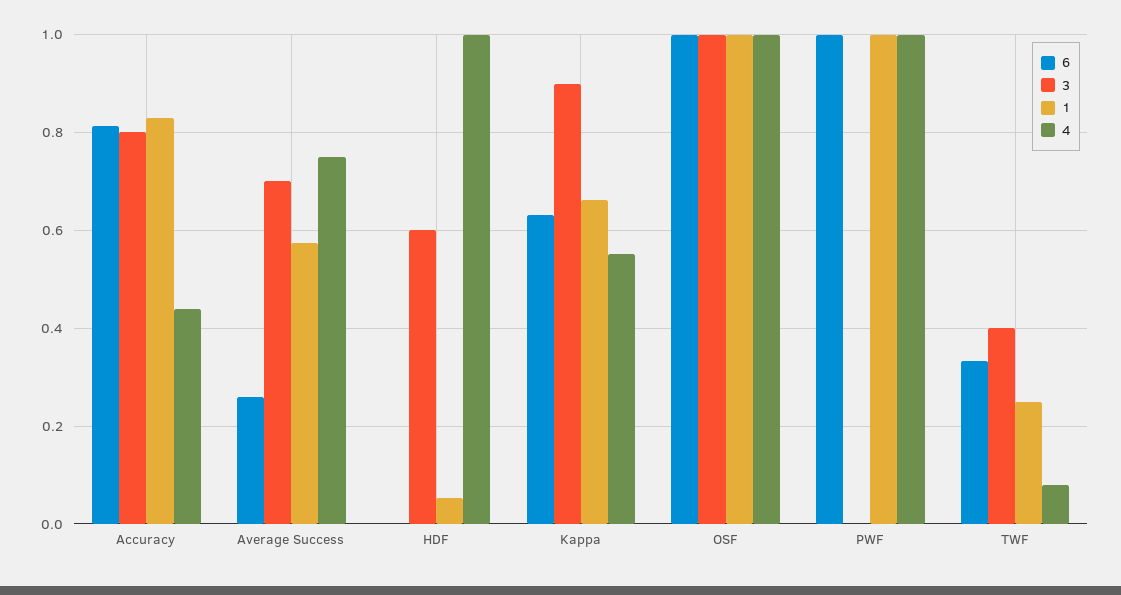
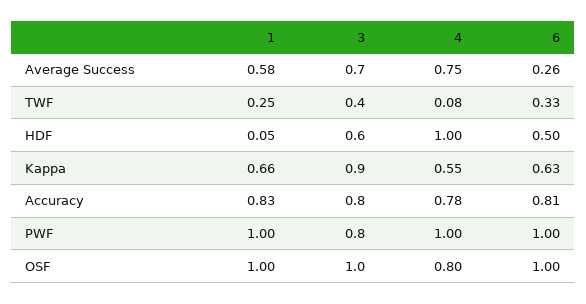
  {
    "6": {
      "Accuracy": 0.81,
      "Average Success": 0.26,
-     "HDF": 0,
+     "HDF": 0.5,
      "Kappa": 0.63,
      "OSF": 1,
      "PWF": 1,
      "TWF": 0.33
    },
    "3": {
      "Accuracy": 0.8,
      "Average Success": 0.7,
      "HDF": 0.6,
      "Kappa": 0.9,
      "OSF": 1,
-     "PWF": 0,
+     "PWF": 0.8,
      "TWF": 0.4
    },
    "1": {
      "Accuracy": 0.83,
      "Average Success": 0.58,
      "HDF": 0.05,
      "Kappa": 0.66,
      "OSF": 1,
      "PWF": 1,
      "TWF": 0.25
    },
    "4": {
-     "Accuracy": 0.44,
+     "Accuracy": 0.78,
      "Average Success": 0.75,
      "HDF": 1,
      "Kappa": 0.55,
-     "OSF": 1,
+     "OSF": 0.8,
      "PWF": 1,
      "TWF": 0.08
    }
  }

